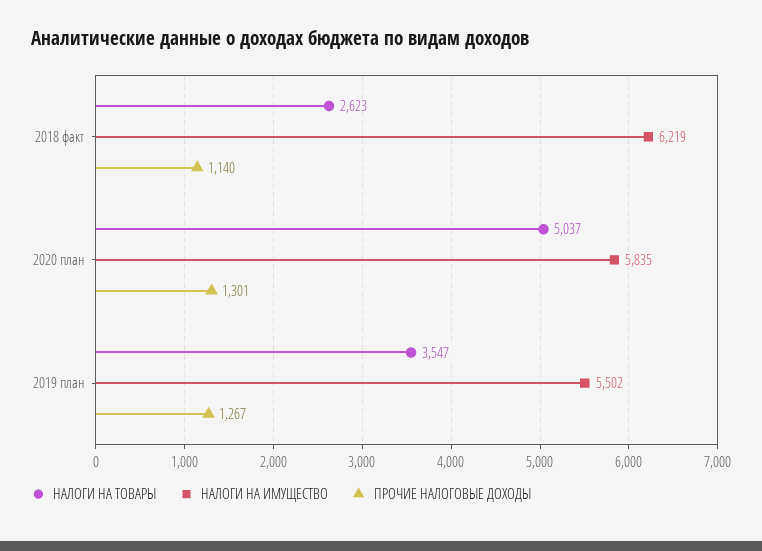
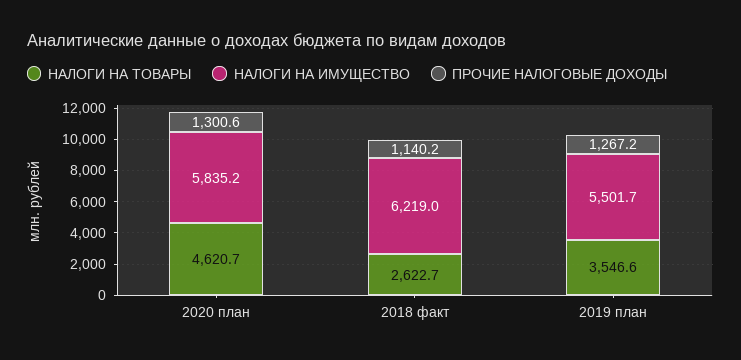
  {
    "НАЛОГИ НА ТОВАРЫ": {
      "2018 факт": 2622.7,
-     "2020 план": 5037,
+     "2020 план": 4620.7,
      "2019 план": 3546.6
    },
    "НАЛОГИ НА ИМУЩЕСТВО": {
      "2018 факт": 6219,
      "2020 план": 5835.2,
      "2019 план": 5501.7
    },
    "ПРОЧИЕ НАЛОГОВЫЕ ДОХОДЫ": {
      "2018 факт": 1140.2,
      "2020 план": 1300.6,
      "2019 план": 1267.2
    }
  }

